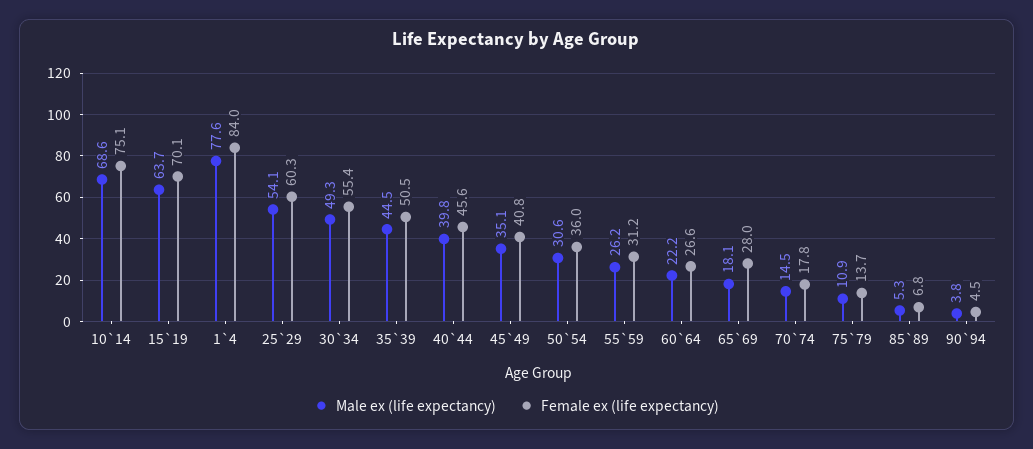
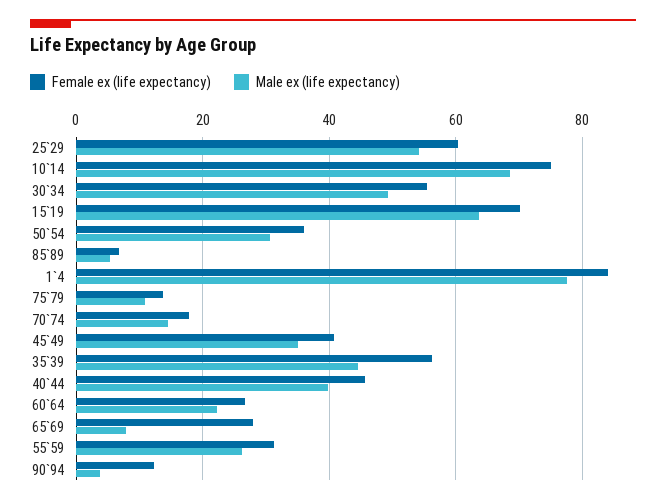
  {
    "Male ex (life expectancy)": {
      "10`14": 68.6,
      "15`19": 63.7,
      "1`4": 77.6,
      "25`29": 54.1,
      "30`34": 49.3,
      "35`39": 44.5,
      "40`44": 39.8,
      "45`49": 35.1,
      "50`54": 30.6,
      "55`59": 26.2,
      "60`64": 22.2,
-     "65`69": 18.1,
+     "65`69": 8,
      "70`74": 14.5,
      "75`79": 10.9,
      "85`89": 5.3,
      "90`94": 3.8
    },
    "Female ex (life expectancy)": {
      "10`14": 75.1,
      "15`19": 70.1,
      "1`4": 84,
      "25`29": 60.3,
      "30`34": 55.4,
-     "35`39": 50.5,
+     "35`39": 56,
      "40`44": 45.6,
      "45`49": 40.8,
      "50`54": 36,
      "55`59": 31.2,
      "60`64": 26.6,
      "65`69": 28,
      "70`74": 17.8,
      "75`79": 13.7,
      "85`89": 6.8,
-     "90`94": 4.5
+     "90`94": 12
    }
  }

